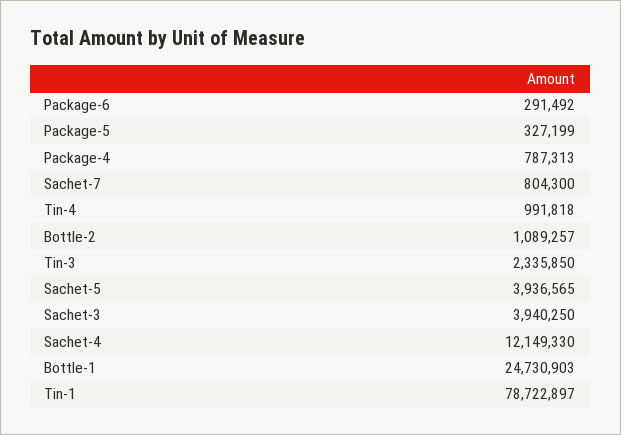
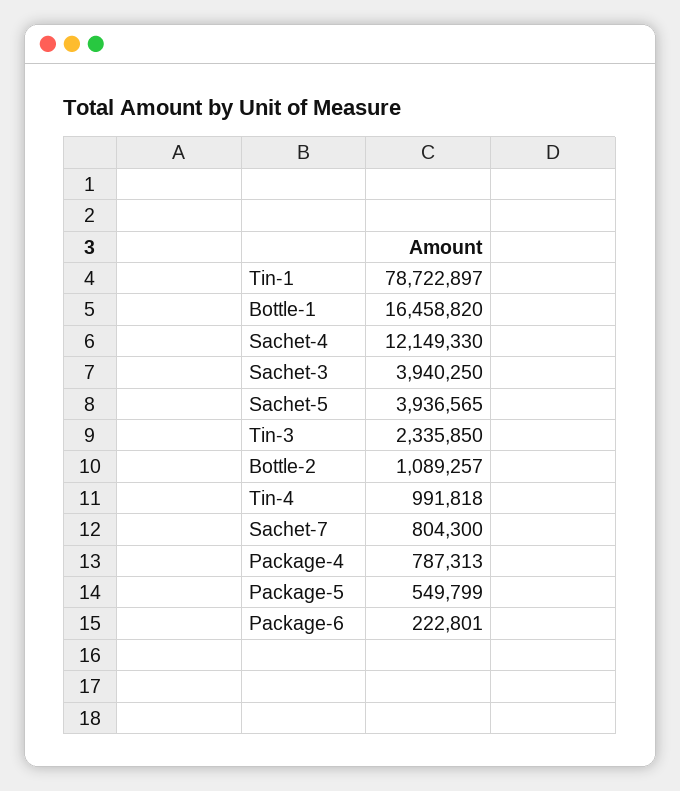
  {
-   "Package-6": 291492,
+   "Package-6": 222801,
-   "Package-5": 327199,
+   "Package-5": 549799,
    "Package-4": 787313,
    "Sachet-7": 804300,
    "Tin-4": 991818,
    "Bottle-2": 1089257,
    "Tin-3": 2335850,
    "Sachet-5": 3936565,
    "Sachet-3": 3940250,
    "Sachet-4": 12149330,
-   "Bottle-1": 24730903,
+   "Bottle-1": 16458820,
    "Tin-1": 78722897
  }

